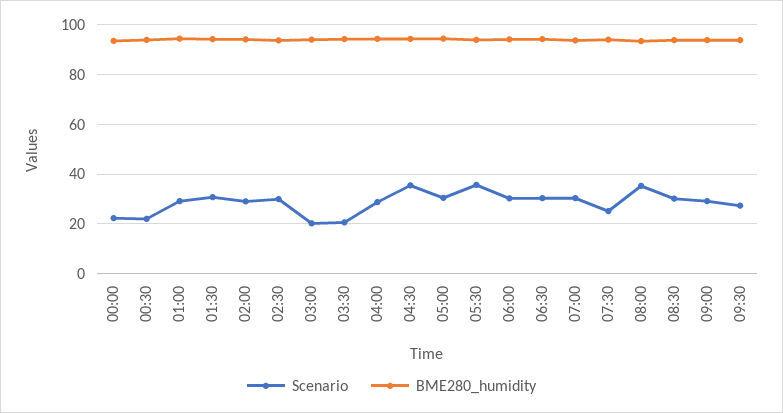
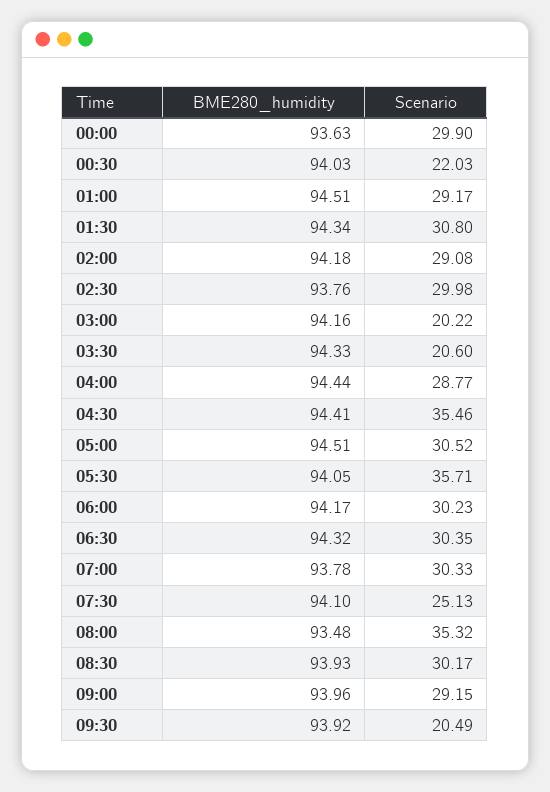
  {
    "Scenario": {
-     "00:00": 22.5,
+     "00:00": 29.9,
      "00:30": 22.03,
      "01:00": 29.17,
      "01:30": 30.8,
      "02:00": 29.08,
      "02:30": 29.98,
      "03:00": 20.22,
      "03:30": 20.6,
      "04:00": 28.77,
      "04:30": 35.46,
      "05:00": 30.52,
      "05:30": 35.71,
      "06:00": 30.23,
      "06:30": 30.35,
      "07:00": 30.33,
      "07:30": 25.13,
      "08:00": 35.32,
      "08:30": 30.17,
      "09:00": 29.15,
-     "09:30": 27.5
+     "09:30": 20.49
    },
    "BME280_humidity": {
      "00:00": 93.63,
      "00:30": 94.03,
      "01:00": 94.51,
      "01:30": 94.34,
      "02:00": 94.18,
      "02:30": 93.76,
      "03:00": 94.16,
      "03:30": 94.33,
      "04:00": 94.44,
      "04:30": 94.41,
      "05:00": 94.51,
      "05:30": 94.05,
      "06:00": 94.17,
      "06:30": 94.32,
      "07:00": 93.78,
      "07:30": 94.1,
      "08:00": 93.48,
      "08:30": 93.93,
      "09:00": 93.96,
      "09:30": 93.92
    }
  }

